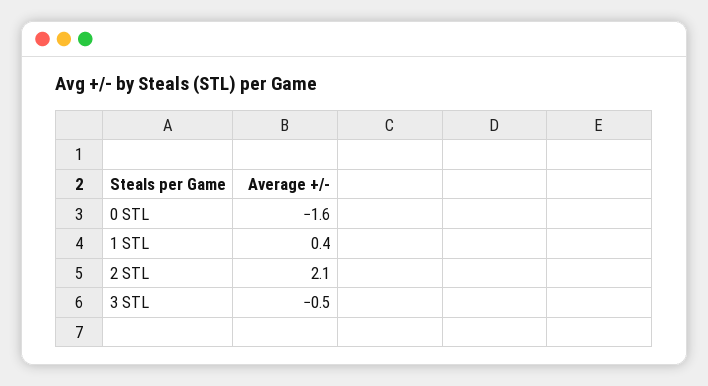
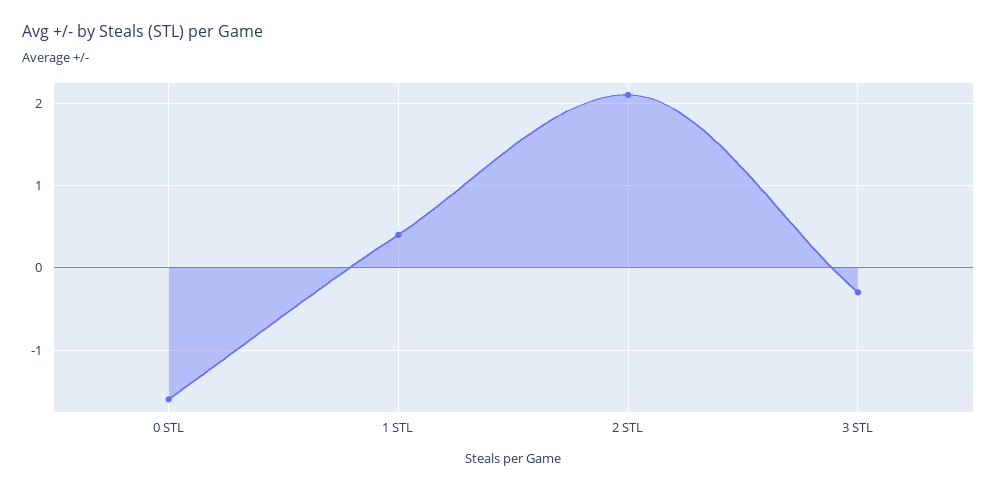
  {
    "0 STL": -1.6,
    "1 STL": 0.4,
    "2 STL": 2.1,
-   "3 STL": -0.5
+   "3 STL": -0.3
  }

